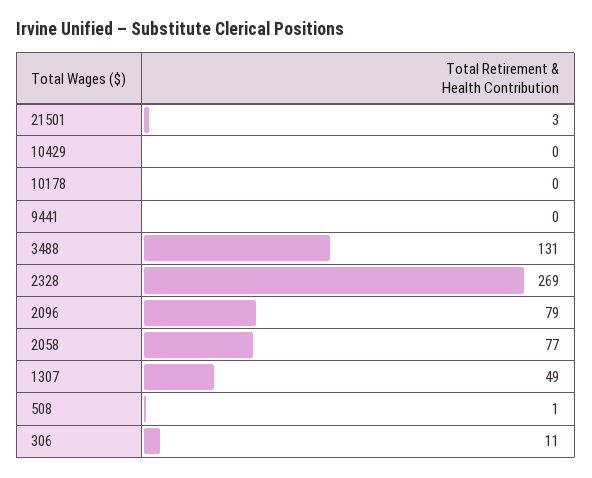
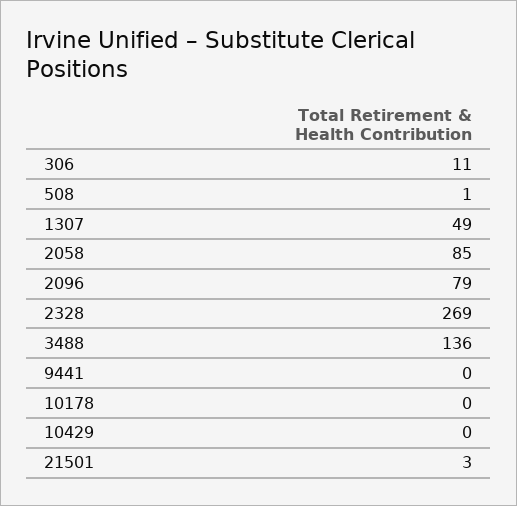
  {
    "21501": 3,
    "10429": 0,
    "10178": 0,
    "9441": 0,
-   "3488": 131,
+   "3488": 136,
    "2328": 269,
    "2096": 79,
-   "2058": 77,
+   "2058": 85,
    "1307": 49,
    "508": 1,
    "306": 11
  }

